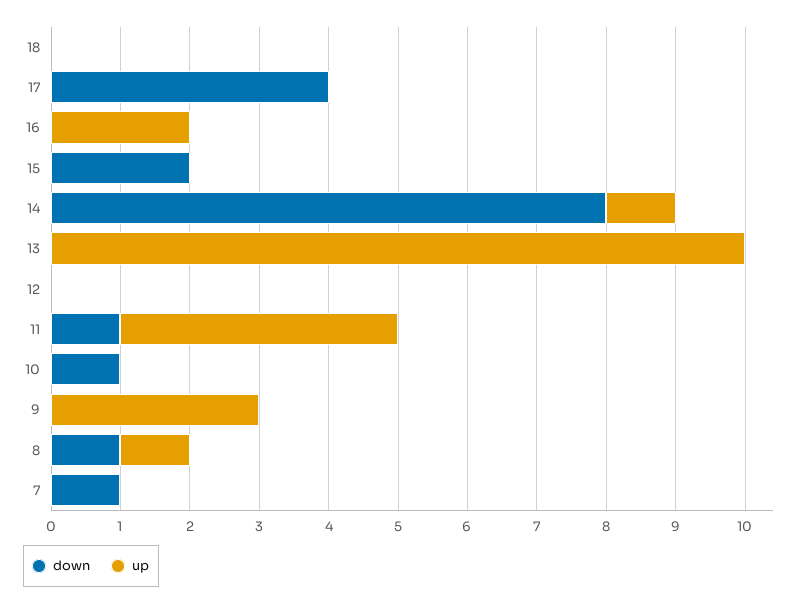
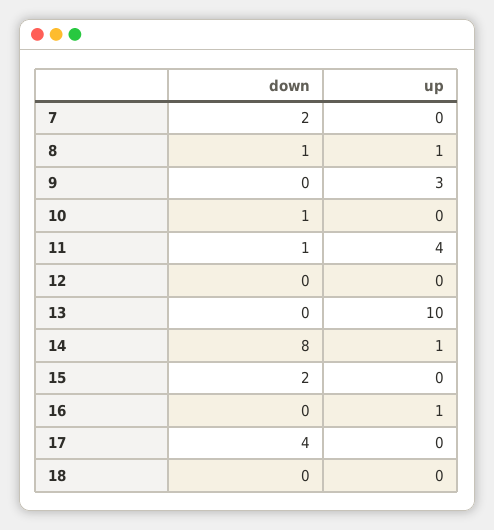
  {
    "down": {
      "18": 0,
      "17": 4,
      "16": 0,
      "15": 2,
      "14": 8,
      "13": 0,
      "12": 0,
      "11": 1,
      "10": 1,
      "9": 0,
      "8": 1,
-     "7": 1
+     "7": 2
    },
    "up": {
      "18": 0,
      "17": 0,
-     "16": 2,
+     "16": 1,
      "15": 0,
      "14": 1,
      "13": 10,
      "12": 0,
      "11": 4,
      "10": 0,
      "9": 3,
      "8": 1,
      "7": 0
    }
  }

